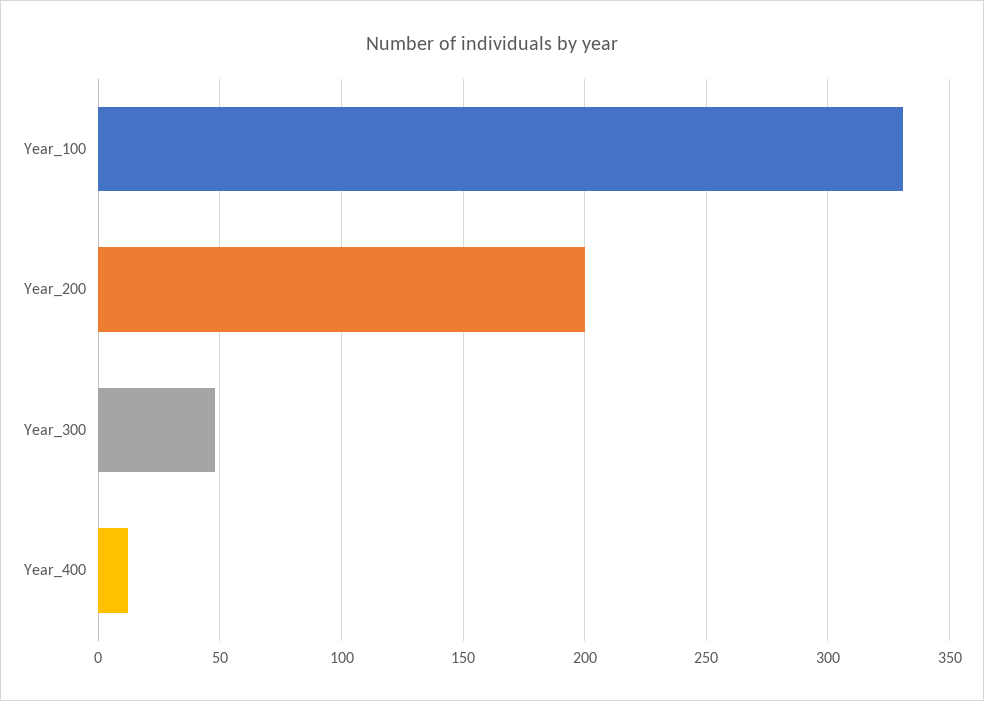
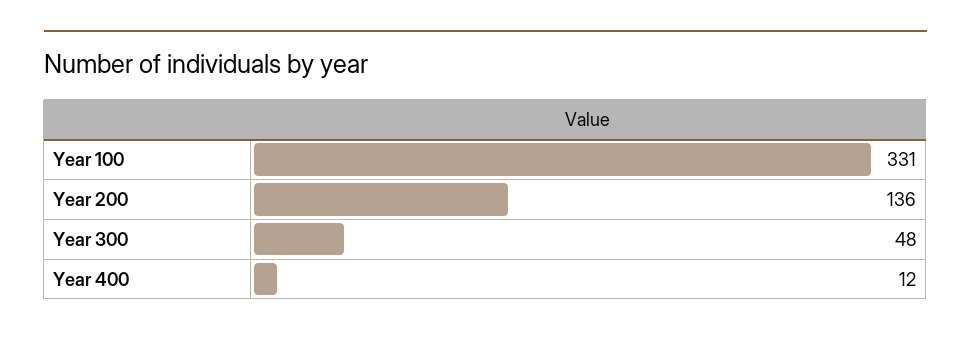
  {
    "Year_100": 331,
-   "Year_200": 200,
+   "Year_200": 136,
    "Year_300": 48,
    "Year_400": 12
  }

